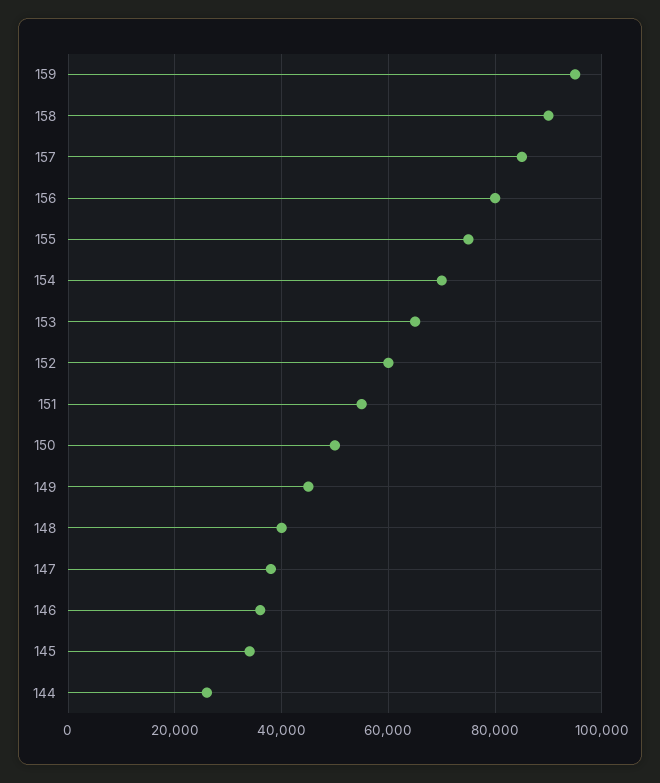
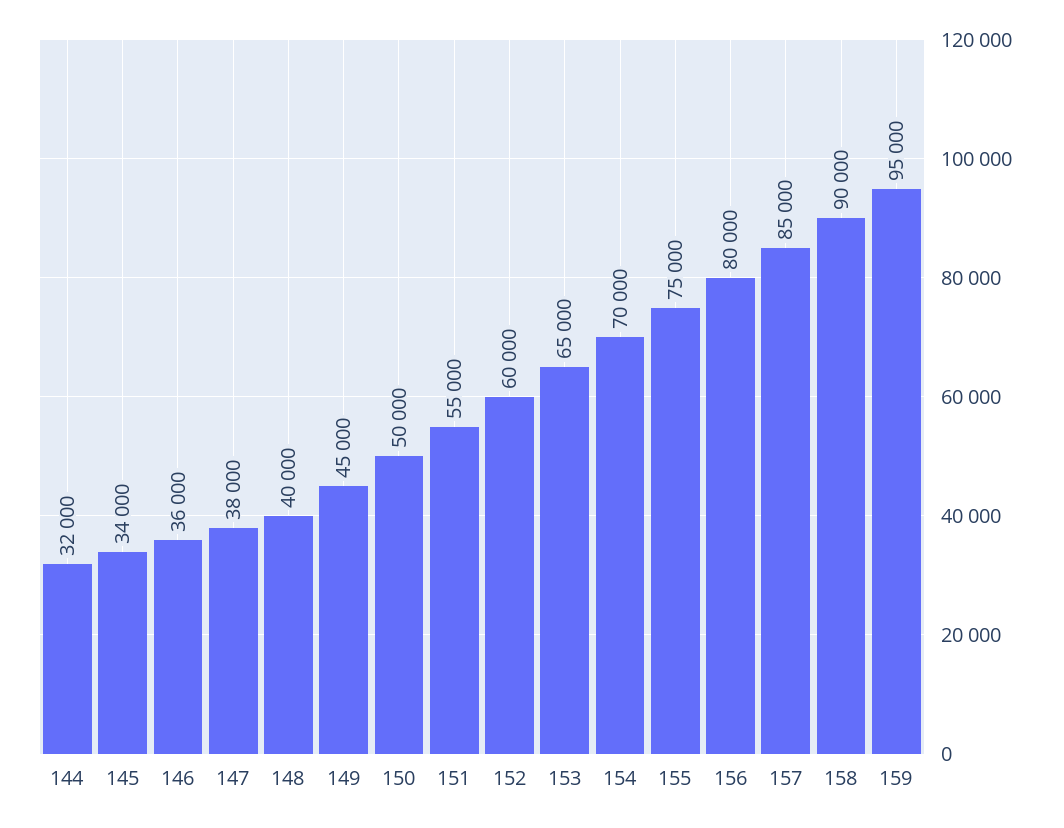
  {
    "159": 95000,
    "158": 90000,
    "157": 85000,
    "156": 80000,
    "155": 75000,
    "154": 70000,
    "153": 65000,
    "152": 60000,
    "151": 55000,
    "150": 50000,
    "149": 45000,
    "148": 40000,
    "147": 38000,
    "146": 36000,
    "145": 34000,
-   "144": 26000
+   "144": 32000
  }

